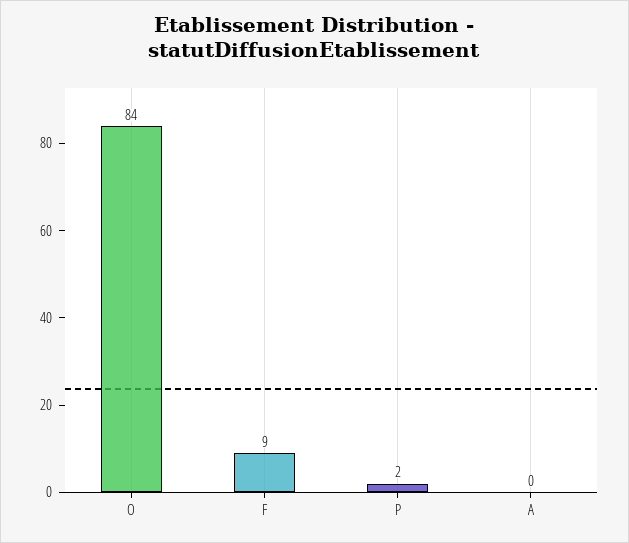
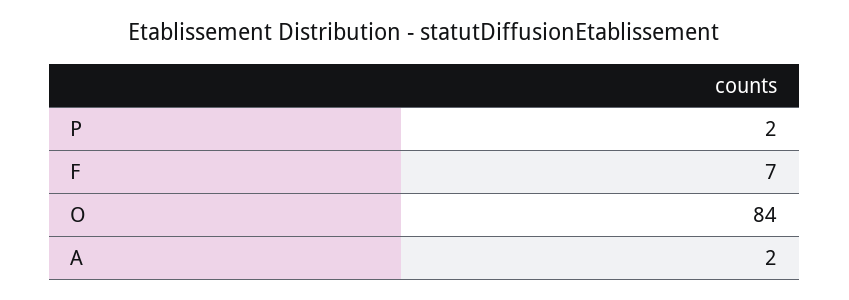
  {
    "O": 84,
-   "F": 9,
+   "F": 7,
    "P": 2,
-   "A": 0
+   "A": 2
  }

